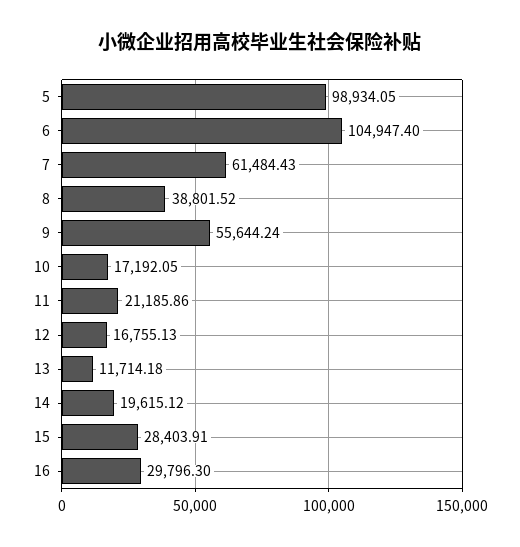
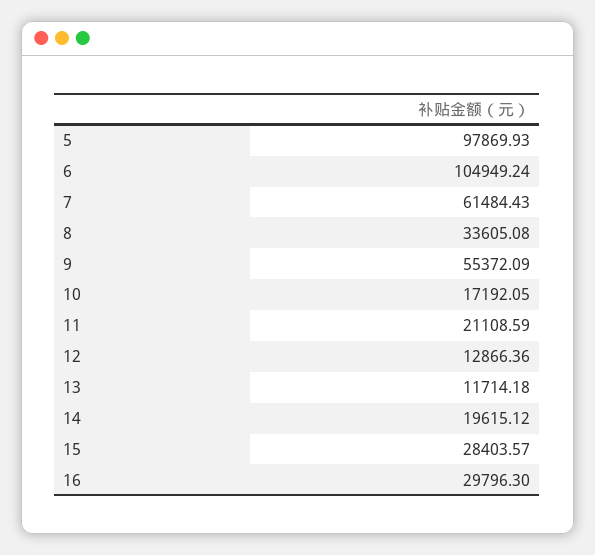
  {
-   "5": 98934.05,
+   "5": 97869.93,
-   "6": 104947.4,
+   "6": 104949.24,
    "7": 61484.43,
-   "8": 38801.52,
+   "8": 33605.08,
-   "9": 55644.24,
+   "9": 55372.09,
    "10": 17192.05,
-   "11": 21185.86,
+   "11": 21108.59,
-   "12": 16755.13,
+   "12": 12866.36,
    "13": 11714.18,
    "14": 19615.12,
-   "15": 28403.91,
+   "15": 28403.57,
    "16": 29796.3
  }

